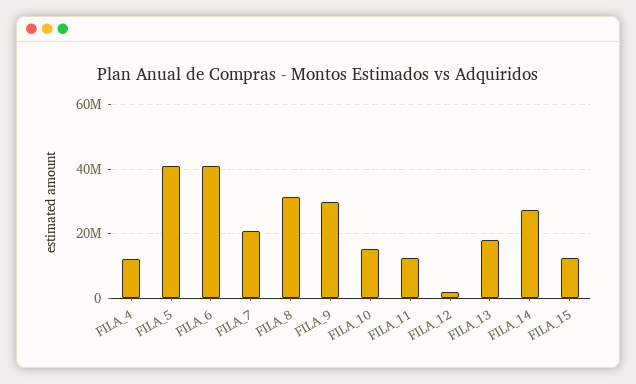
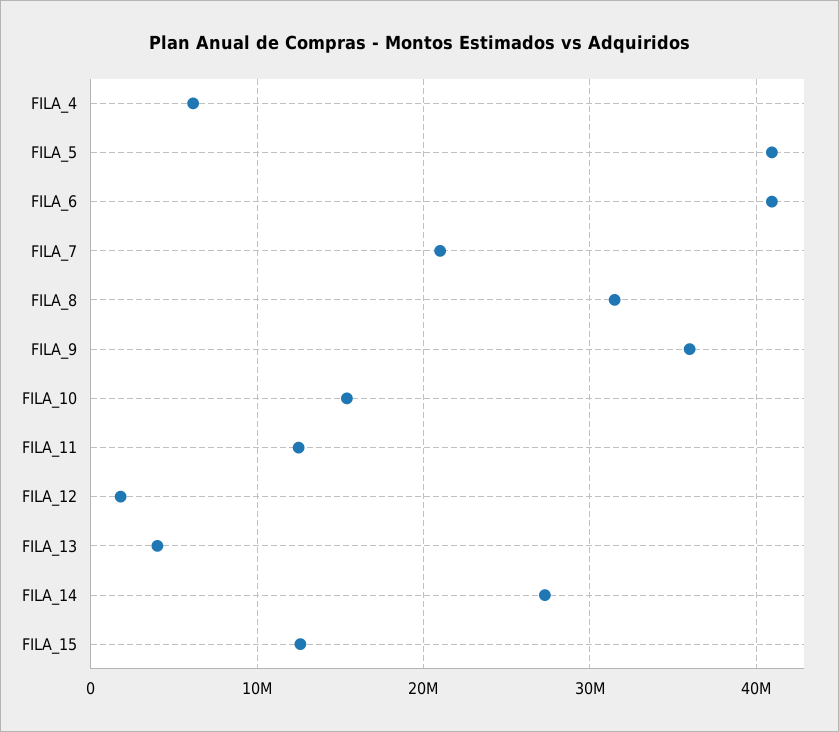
  {
-   "FILA_4": 12000000,
+   "FILA_4": 6000000,
    "FILA_5": 41000000,
    "FILA_6": 41000000,
    "FILA_7": 21000000,
    "FILA_8": 32000000,
-   "FILA_9": 30000000,
+   "FILA_9": 36000000,
    "FILA_10": 15000000,
    "FILA_11": 13000000,
    "FILA_12": 2000000,
-   "FILA_13": 18000000,
+   "FILA_13": 4000000,
    "FILA_14": 27000000,
    "FILA_15": 13000000
  }

